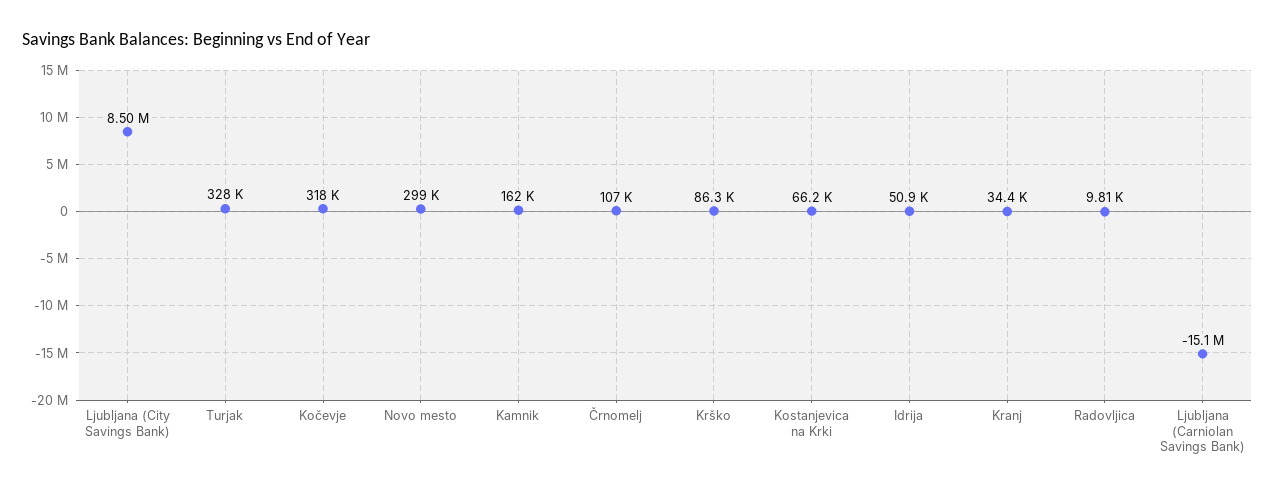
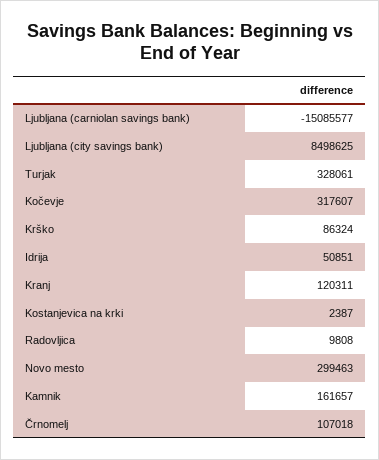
  {
    "Ljubljana (City Savings Bank)": 8498625,
    "Turjak": 328061,
    "Kočevje": 317607,
    "Novo mesto": 299463,
    "Kamnik": 161657,
    "Črnomelj": 107018,
    "Krško": 86324,
-   "Kostanjevica na Krki": 66200,
+   "Kostanjevica na Krki": 2387,
    "Idrija": 50851,
-   "Kranj": 34400,
+   "Kranj": 120311,
    "Radovljica": 9808,
    "Ljubljana (Carniolan Savings Bank)": -15085577
  }

